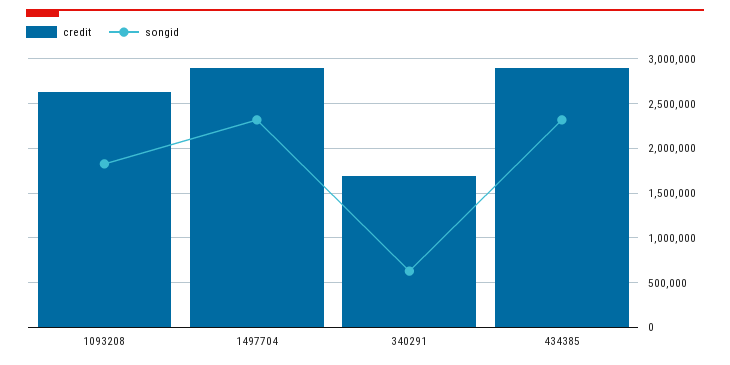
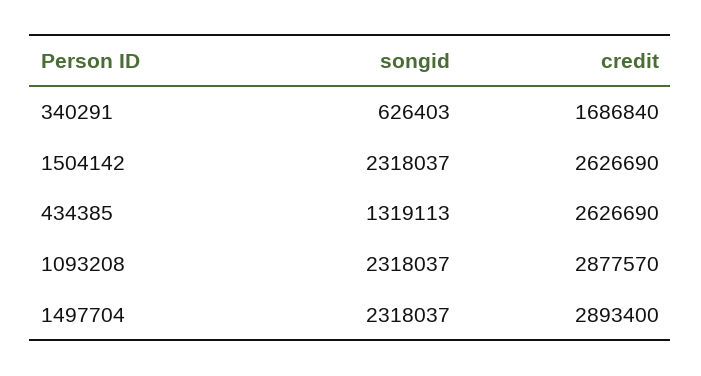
  {
    "credit": {
-     "1093208": 2600000,
+     "1093208": 2877570,
      "1497704": 2893400,
      "340291": 1686840,
-     "434385": 2900000
+     "434385": 2626690,
+     "1504142": 2626690
    },
    "songid": {
-     "1093208": 1800000,
+     "1093208": 2318037,
      "1497704": 2318037,
      "340291": 626403,
-     "434385": 2300000
+     "434385": 1319113,
+     "1504142": 2318037
    }
  }

